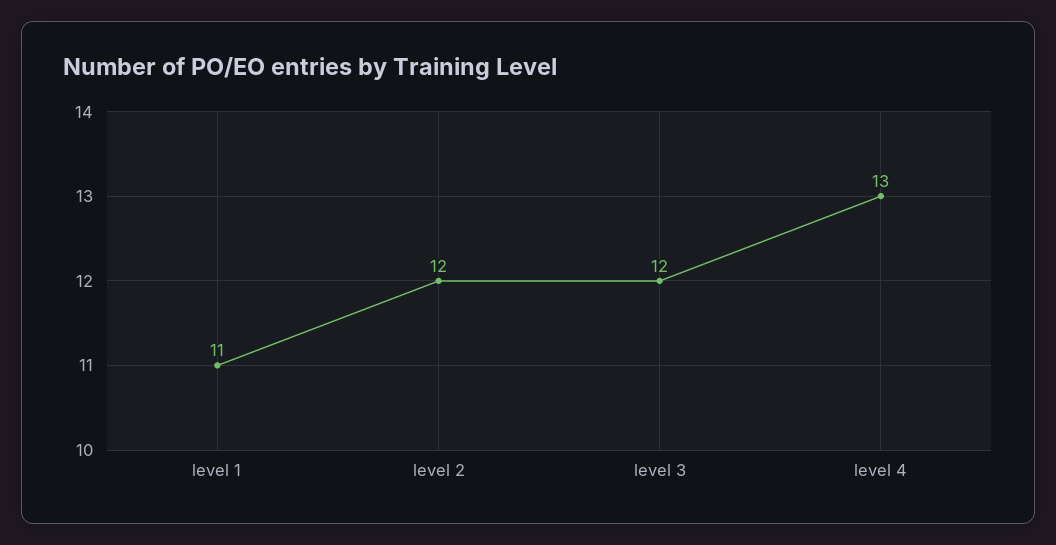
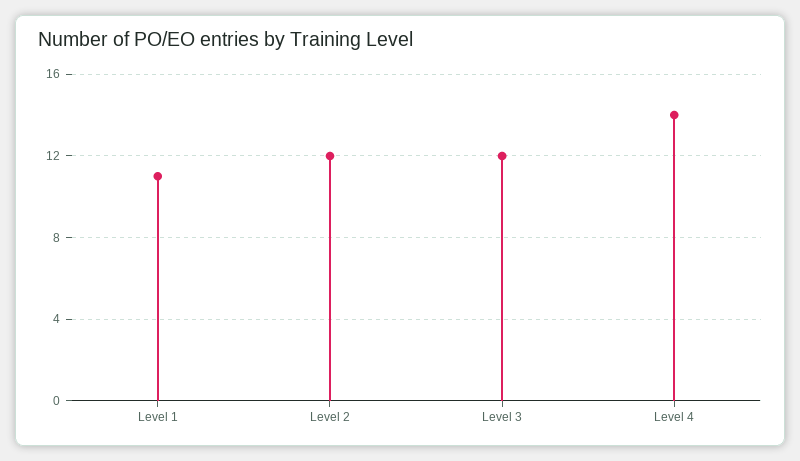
  {
    "level 1": 11,
    "level 2": 12,
    "level 3": 12,
-   "level 4": 13
+   "level 4": 14
  }

